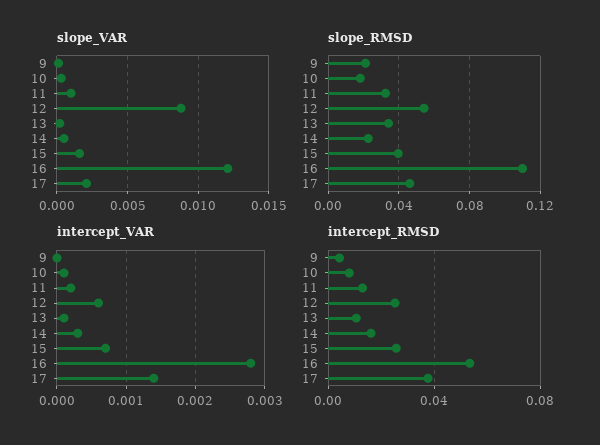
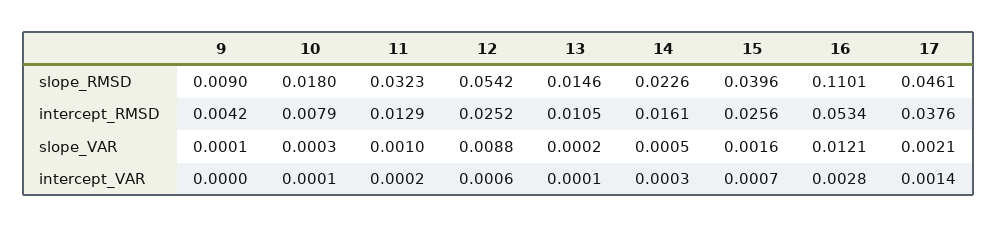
  {
    "slope_VAR": {
      "9": 0.0001,
      "10": 0.0003,
      "11": 0.001,
      "12": 0.0088,
      "13": 0.0002,
      "14": 0.0005,
      "15": 0.0016,
      "16": 0.0121,
      "17": 0.0021
    },
    "slope_RMSD": {
-     "9": 0.02,
+     "9": 0.009,
      "10": 0.018,
      "11": 0.0323,
      "12": 0.0542,
-     "13": 0.035,
+     "13": 0.0146,
      "14": 0.0226,
      "15": 0.0396,
      "16": 0.1101,
      "17": 0.0461
    },
    "intercept_VAR": {
      "9": 0,
      "10": 0.0001,
      "11": 0.0002,
      "12": 0.0006,
      "13": 0.0001,
      "14": 0.0003,
      "15": 0.0007,
      "16": 0.0028,
      "17": 0.0014
    },
    "intercept_RMSD": {
      "9": 0.0042,
      "10": 0.0079,
      "11": 0.0129,
      "12": 0.0252,
      "13": 0.0105,
      "14": 0.0161,
      "15": 0.0256,
      "16": 0.0534,
      "17": 0.0376
    }
  }

